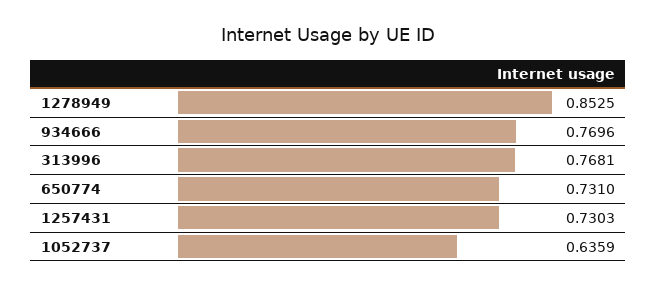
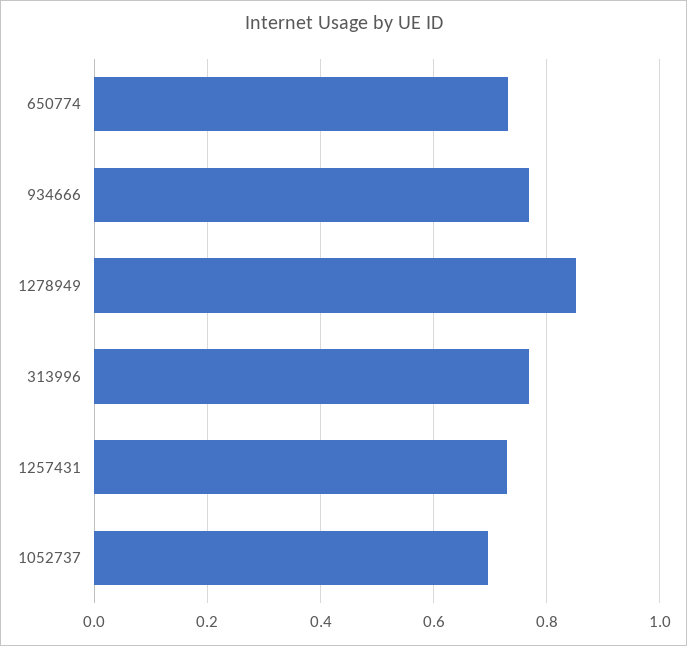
  {
    "1278949": 0.8525,
    "934666": 0.7696,
    "313996": 0.7681,
    "650774": 0.731,
    "1257431": 0.7303,
-   "1052737": 0.6359
+   "1052737": 0.7
  }

